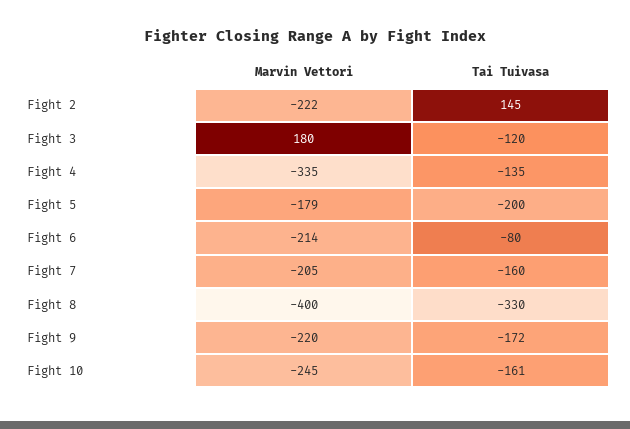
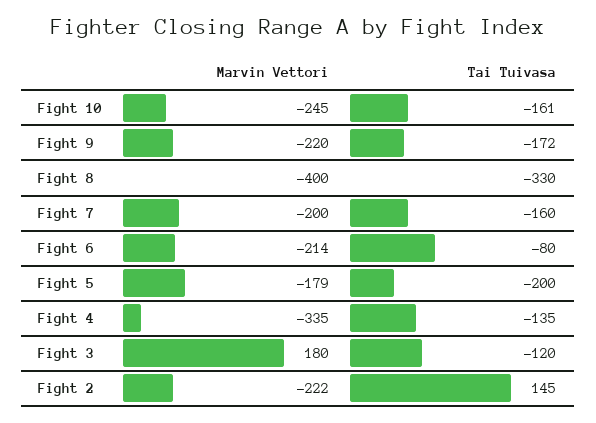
  {
    "Marvin Vettori": {
      "Fight 2": -222,
      "Fight 3": 180,
      "Fight 4": -335,
      "Fight 5": -179,
      "Fight 6": -214,
-     "Fight 7": -205,
+     "Fight 7": -200,
      "Fight 8": -400,
      "Fight 9": -220,
      "Fight 10": -245
    },
    "Tai Tuivasa": {
      "Fight 2": 145,
      "Fight 3": -120,
      "Fight 4": -135,
      "Fight 5": -200,
      "Fight 6": -80,
      "Fight 7": -160,
      "Fight 8": -330,
      "Fight 9": -172,
      "Fight 10": -161
    }
  }

